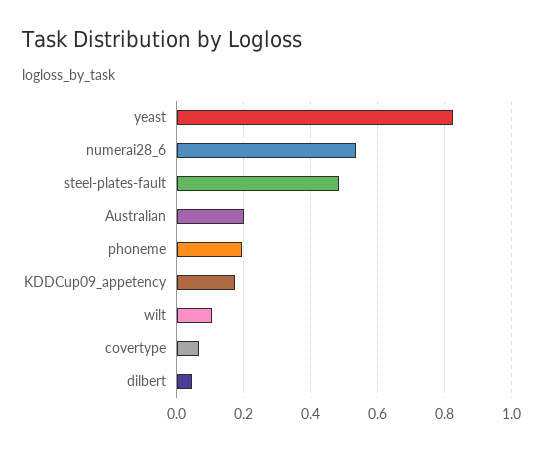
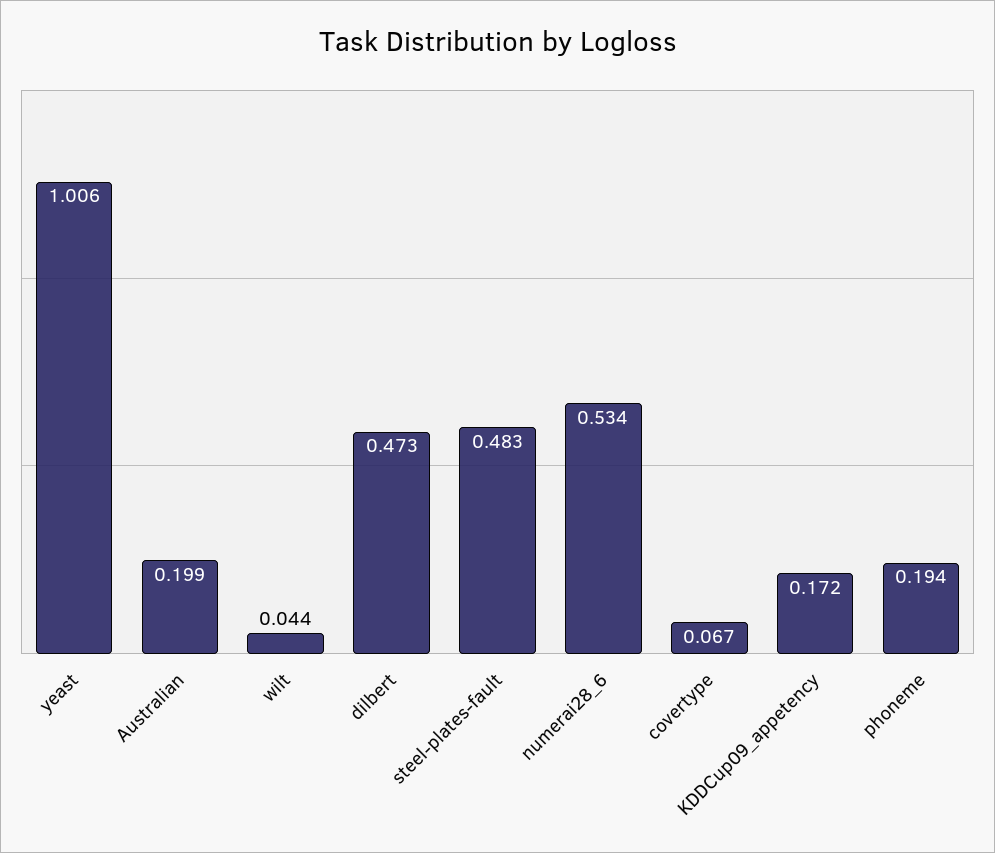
  {
-   "yeast": 0.82,
+   "yeast": 1.006,
    "numerai28_6": 0.534,
    "steel-plates-fault": 0.483,
    "Australian": 0.199,
    "phoneme": 0.194,
    "KDDCup09_appetency": 0.172,
-   "wilt": 0.1,
+   "wilt": 0.044,
    "covertype": 0.067,
-   "dilbert": 0.04
+   "dilbert": 0.473
  }

